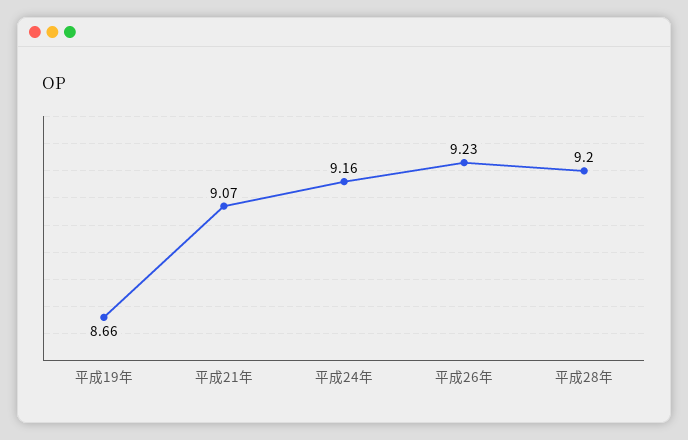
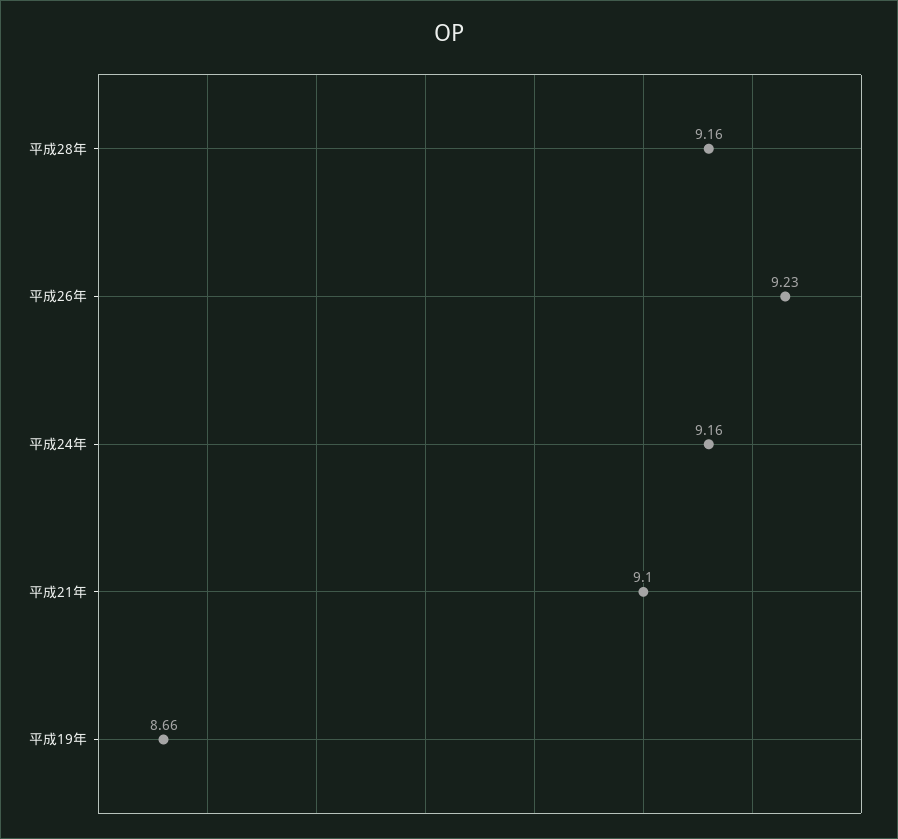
  {
    "平成19年": 8.66,
-   "平成21年": 9.07,
+   "平成21年": 9.1,
    "平成24年": 9.16,
    "平成26年": 9.23,
-   "平成28年": 9.2
+   "平成28年": 9.16
  }

